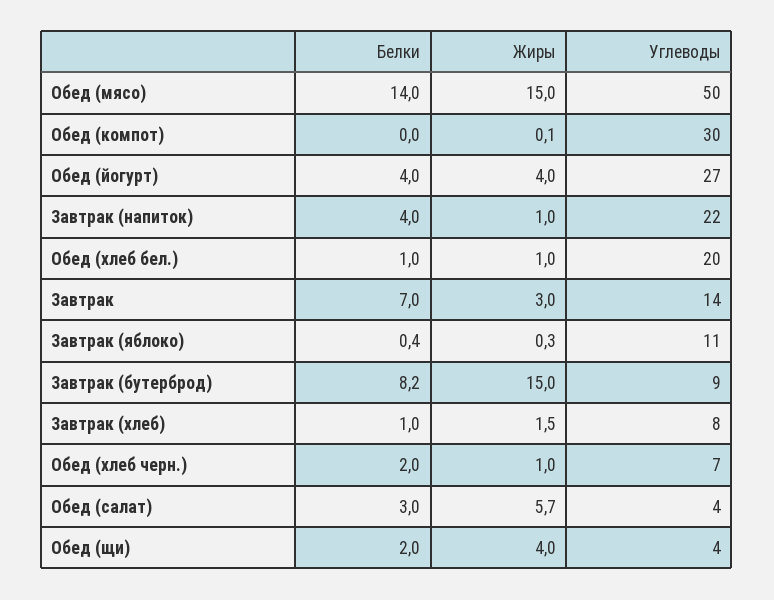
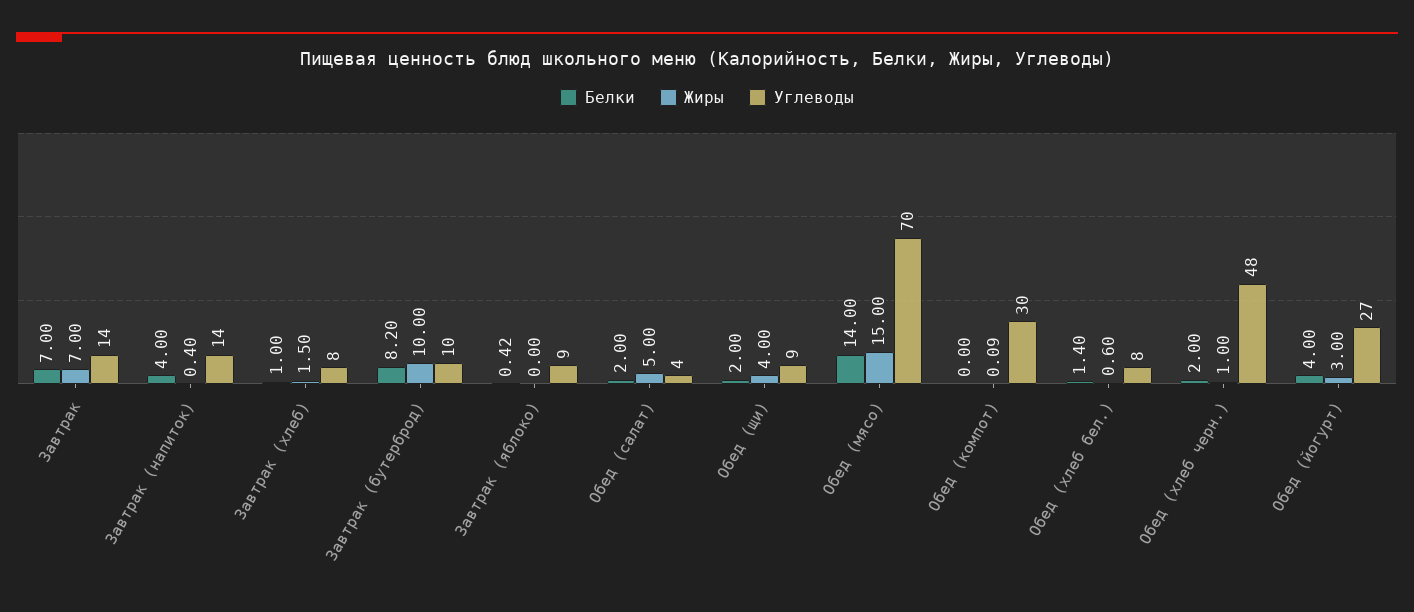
  {
    "Белки": {
      "Обед (мясо)": 14,
      "Обед (компот)": 0,
      "Обед (йогурт)": 4,
      "Завтрак (напиток)": 4,
-     "Обед (хлеб бел.)": 1,
+     "Обед (хлеб бел.)": 1.4,
      "Завтрак": 7,
      "Завтрак (яблоко)": 0.42,
      "Завтрак (бутерброд)": 8.2,
      "Завтрак (хлеб)": 1,
      "Обед (хлеб черн.)": 2,
-     "Обед (салат)": 3,
+     "Обед (салат)": 2,
      "Обед (щи)": 2
    },
    "Жиры": {
      "Обед (мясо)": 15,
      "Обед (компот)": 0.09,
-     "Обед (йогурт)": 4,
+     "Обед (йогурт)": 3,
-     "Завтрак (напиток)": 1,
+     "Завтрак (напиток)": 0.4,
-     "Обед (хлеб бел.)": 1,
+     "Обед (хлеб бел.)": 0.6,
-     "Завтрак": 3,
+     "Завтрак": 7,
-     "Завтрак (яблоко)": 0.3,
+     "Завтрак (яблоко)": 0,
-     "Завтрак (бутерброд)": 15,
+     "Завтрак (бутерброд)": 10,
      "Завтрак (хлеб)": 1.5,
      "Обед (хлеб черн.)": 1,
-     "Обед (салат)": 5.7,
+     "Обед (салат)": 5,
      "Обед (щи)": 4
    },
    "Углеводы": {
-     "Обед (мясо)": 50,
+     "Обед (мясо)": 70,
      "Обед (компот)": 30,
      "Обед (йогурт)": 27,
-     "Завтрак (напиток)": 22,
+     "Завтрак (напиток)": 14,
-     "Обед (хлеб бел.)": 20,
+     "Обед (хлеб бел.)": 8,
      "Завтрак": 14,
-     "Завтрак (яблоко)": 11,
+     "Завтрак (яблоко)": 9,
-     "Завтрак (бутерброд)": 9,
+     "Завтрак (бутерброд)": 10,
      "Завтрак (хлеб)": 8,
-     "Обед (хлеб черн.)": 7,
+     "Обед (хлеб черн.)": 48,
      "Обед (салат)": 4,
-     "Обед (щи)": 4
+     "Обед (щи)": 9
    }
  }

